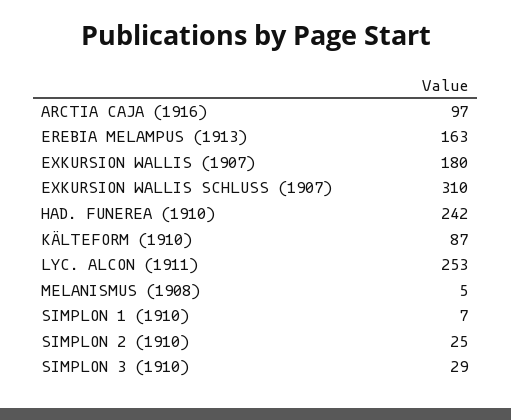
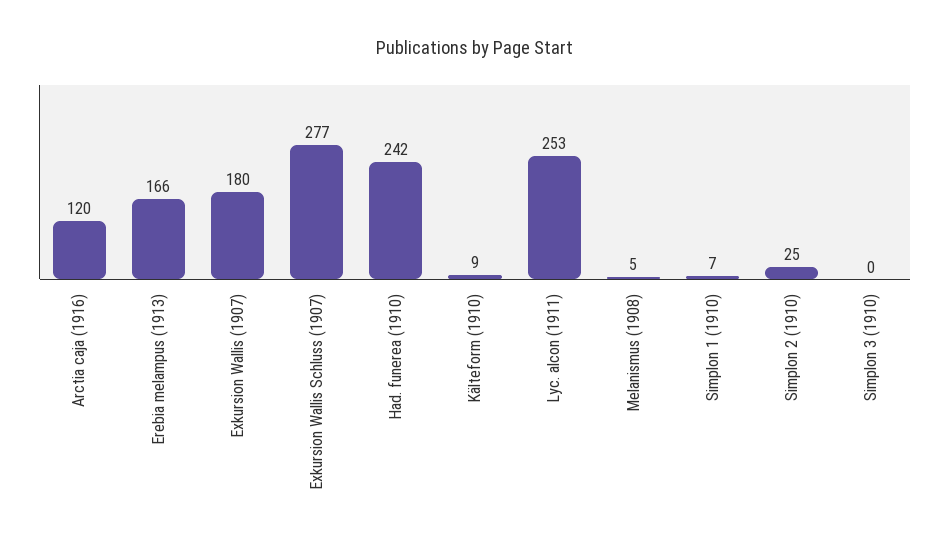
  {
-   "ARCTIA CAJA (1916)": 97,
+   "ARCTIA CAJA (1916)": 120,
-   "EREBIA MELAMPUS (1913)": 163,
+   "EREBIA MELAMPUS (1913)": 166,
    "EXKURSION WALLIS (1907)": 180,
-   "EXKURSION WALLIS SCHLUSS (1907)": 310,
+   "EXKURSION WALLIS SCHLUSS (1907)": 277,
    "HAD. FUNEREA (1910)": 242,
-   "KÄLTEFORM (1910)": 87,
+   "KÄLTEFORM (1910)": 9,
    "LYC. ALCON (1911)": 253,
    "MELANISMUS (1908)": 5,
    "SIMPLON 1 (1910)": 7,
    "SIMPLON 2 (1910)": 25,
-   "SIMPLON 3 (1910)": 29
+   "SIMPLON 3 (1910)": 0
  }

